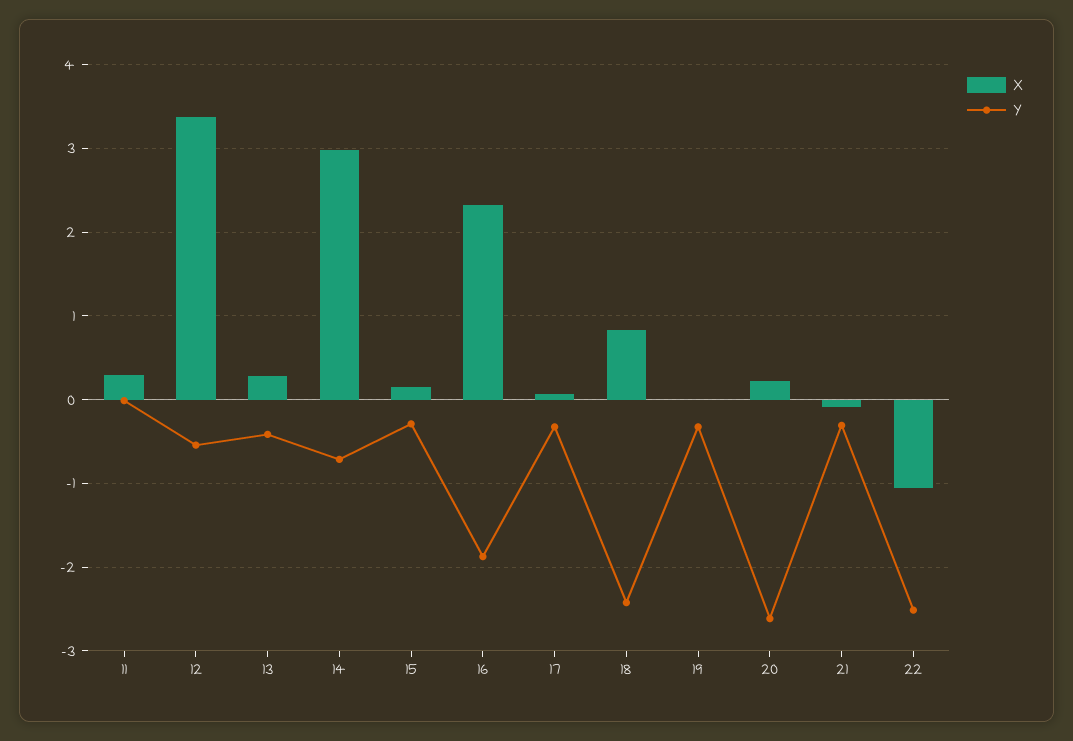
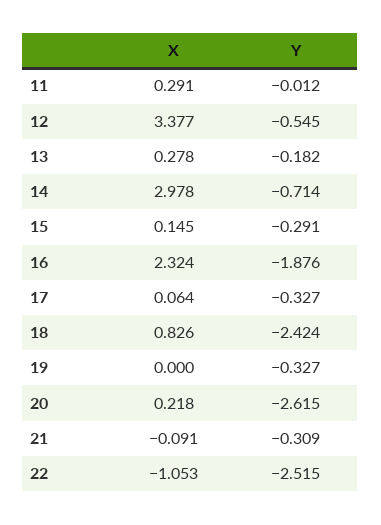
  {
    "X": {
      "11": 0.291,
      "12": 3.377,
      "13": 0.278,
      "14": 2.978,
      "15": 0.145,
      "16": 2.324,
      "17": 0.064,
      "18": 0.826,
      "19": 0,
      "20": 0.218,
      "21": -0.091,
      "22": -1.053
    },
    "Y": {
      "11": -0.012,
      "12": -0.545,
-     "13": -0.4,
+     "13": -0.182,
      "14": -0.714,
      "15": -0.291,
      "16": -1.876,
      "17": -0.327,
      "18": -2.424,
      "19": -0.327,
      "20": -2.615,
      "21": -0.309,
      "22": -2.515
    }
  }

